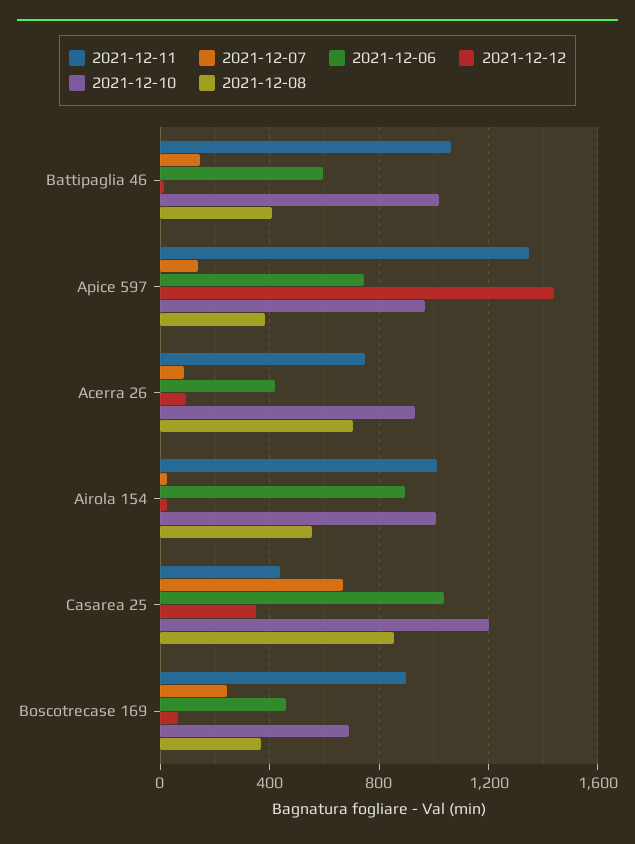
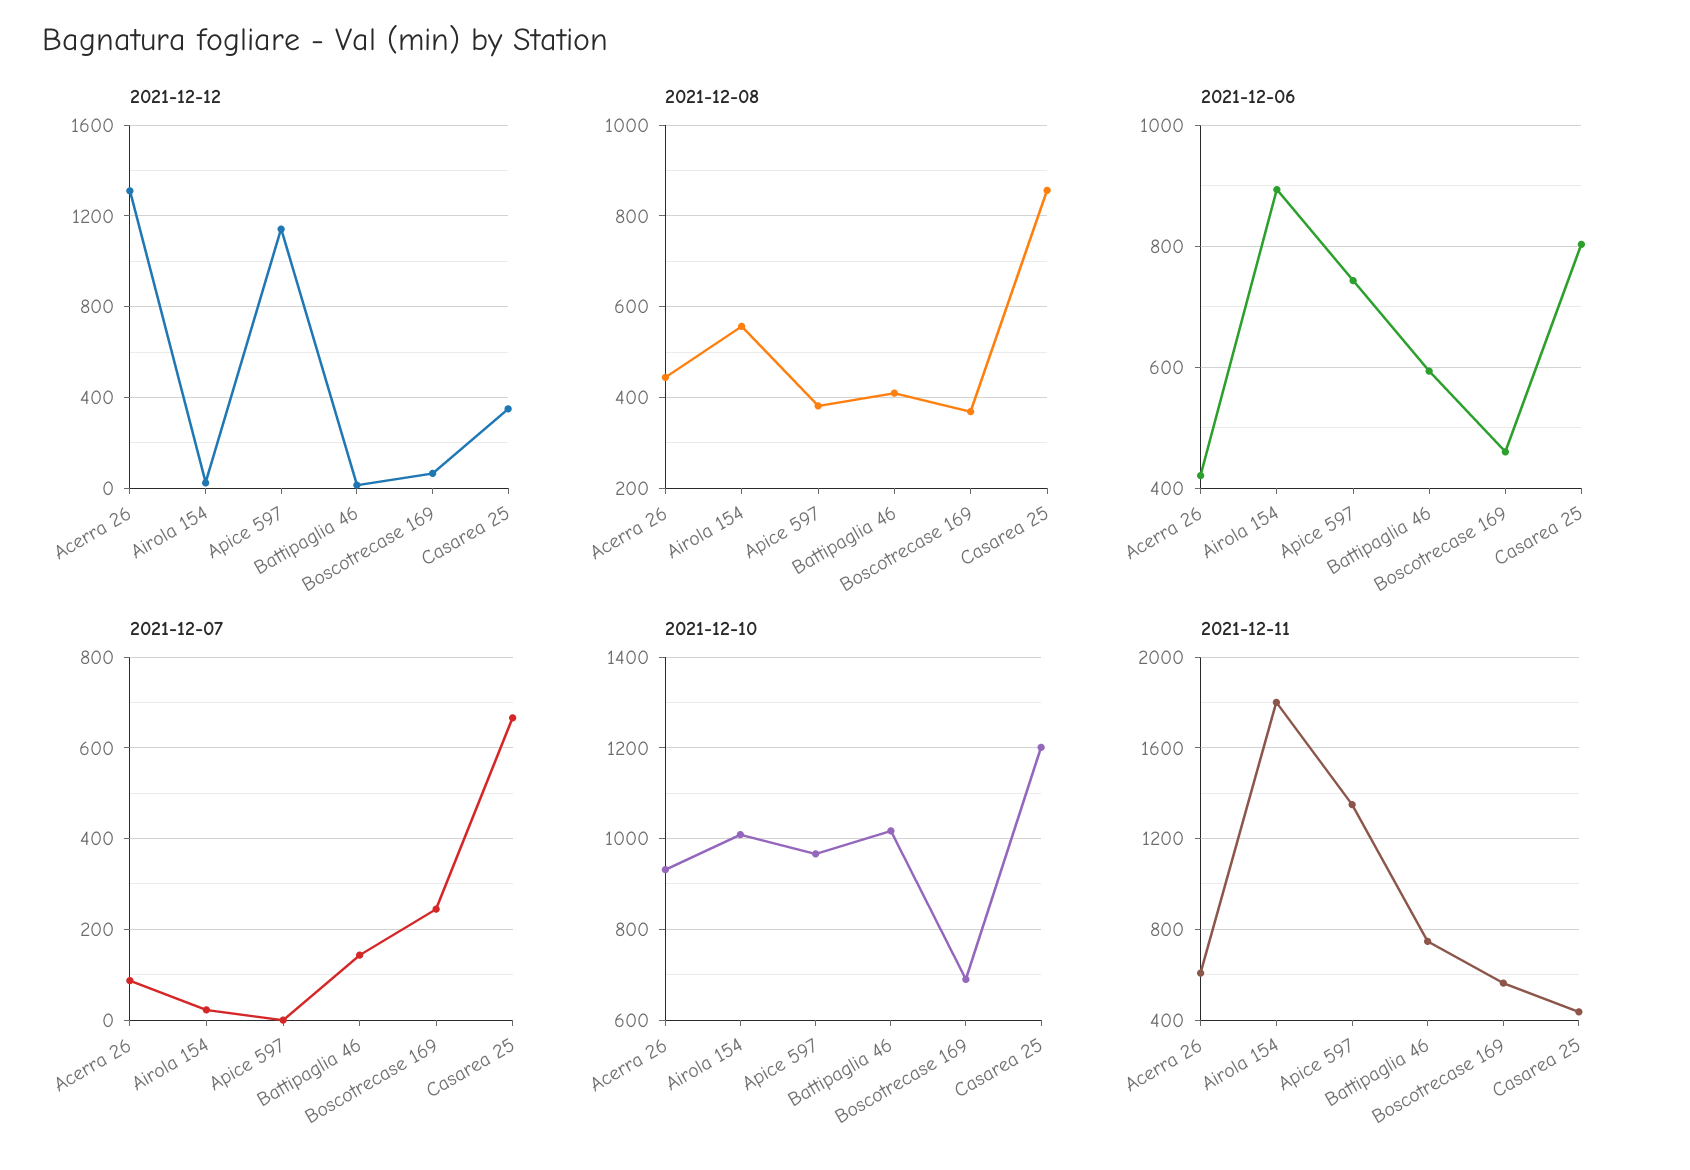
  {
    "2021-12-11": {
-     "Battipaglia 46": 1050,
+     "Battipaglia 46": 750,
      "Apice 597": 1350,
-     "Acerra 26": 750,
+     "Acerra 26": 600,
-     "Airola 154": 1000,
+     "Airola 154": 1800,
      "Casarea 25": 450,
-     "Boscotrecase 169": 900
+     "Boscotrecase 169": 550
    },
    "2021-12-07": {
      "Battipaglia 46": 140,
-     "Apice 597": 150,
+     "Apice 597": 0,
      "Acerra 26": 80,
      "Airola 154": 20,
      "Casarea 25": 660,
      "Boscotrecase 169": 240
    },
    "2021-12-06": {
      "Battipaglia 46": 600,
      "Apice 597": 740,
      "Acerra 26": 420,
      "Airola 154": 900,
-     "Casarea 25": 1050,
+     "Casarea 25": 800,
      "Boscotrecase 169": 460
    },
    "2021-12-12": {
      "Battipaglia 46": 0,
-     "Apice 597": 1450,
+     "Apice 597": 1150,
-     "Acerra 26": 100,
+     "Acerra 26": 1300,
      "Airola 154": 0,
      "Casarea 25": 350,
      "Boscotrecase 169": 50
    },
    "2021-12-10": {
      "Battipaglia 46": 1020,
      "Apice 597": 960,
      "Acerra 26": 940,
      "Airola 154": 1000,
      "Casarea 25": 1200,
      "Boscotrecase 169": 680
    },
    "2021-12-08": {
      "Battipaglia 46": 400,
      "Apice 597": 380,
-     "Acerra 26": 700,
+     "Acerra 26": 440,
      "Airola 154": 560,
      "Casarea 25": 860,
      "Boscotrecase 169": 360
    }
  }

